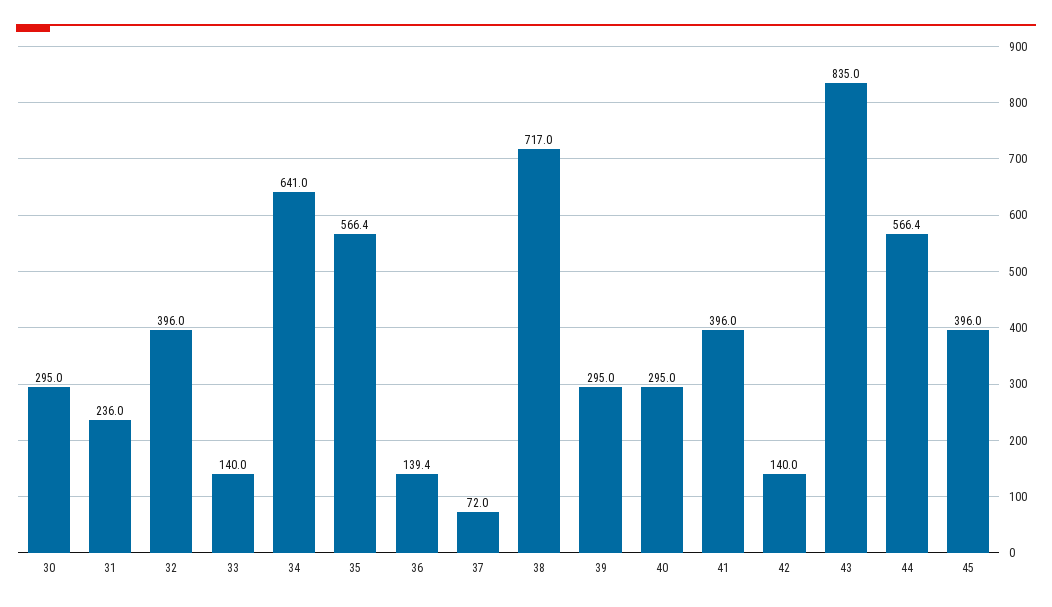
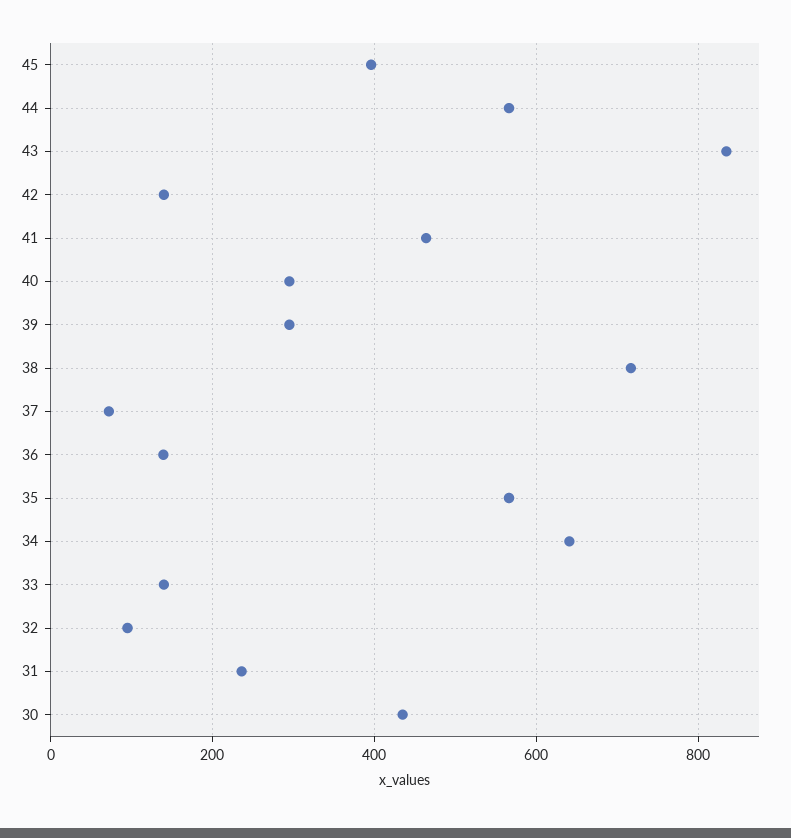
  {
-   "30": 295,
+   "30": 440,
    "31": 236,
-   "32": 396,
+   "32": 100,
    "33": 140,
    "34": 641,
    "35": 566.4,
    "36": 139.4,
    "37": 72,
    "38": 717,
    "39": 295,
    "40": 295,
-   "41": 396,
+   "41": 460,
    "42": 140,
    "43": 835,
    "44": 566.4,
    "45": 396
  }

